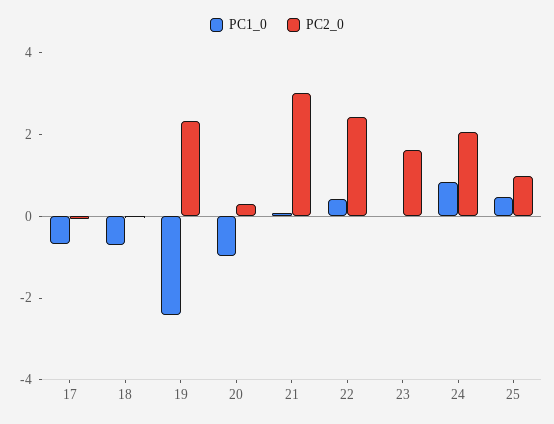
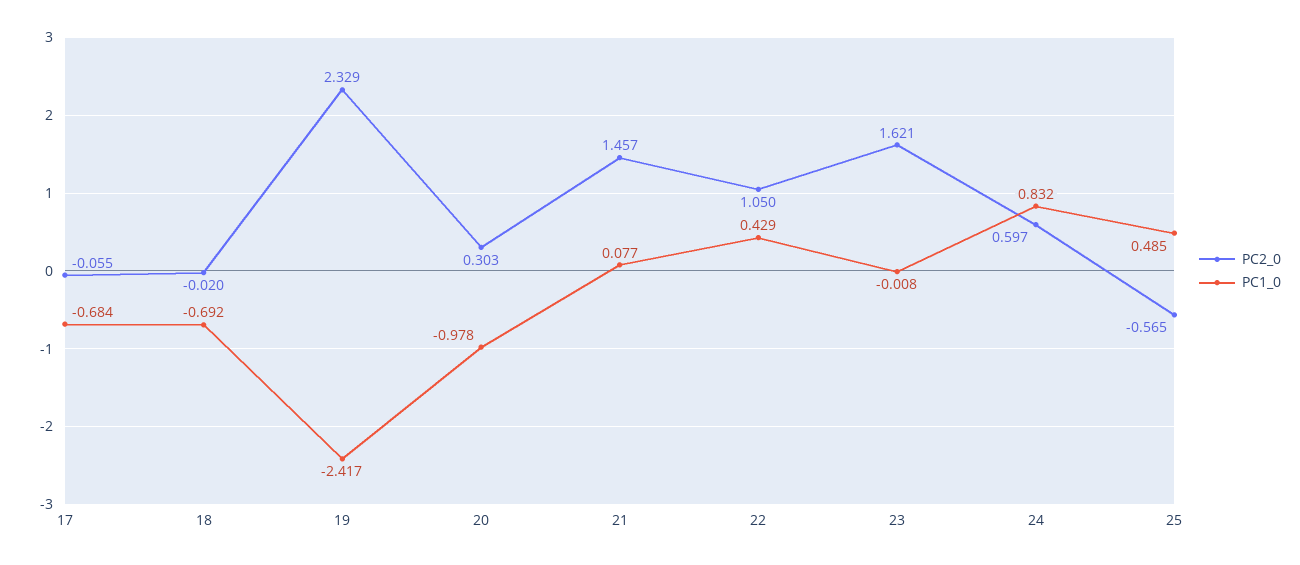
  {
    "PC1_0": {
      "17": -0.684,
      "18": -0.692,
      "19": -2.417,
      "20": -0.978,
      "21": 0.077,
      "22": 0.429,
      "23": -0.008,
      "24": 0.832,
      "25": 0.485
    },
    "PC2_0": {
      "17": -0.055,
      "18": -0.02,
      "19": 2.329,
      "20": 0.303,
-     "21": 3,
+     "21": 1.457,
-     "22": 2.5,
+     "22": 1.05,
      "23": 1.621,
-     "24": 2,
+     "24": 0.597,
-     "25": 1
+     "25": -0.565
    }
  }

